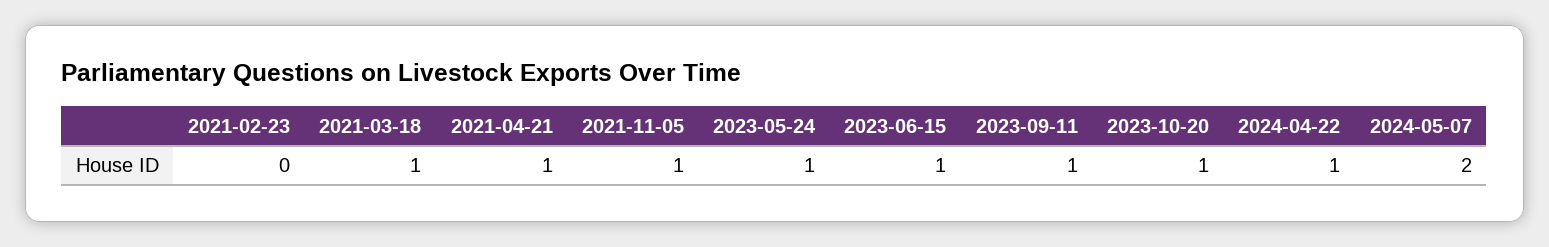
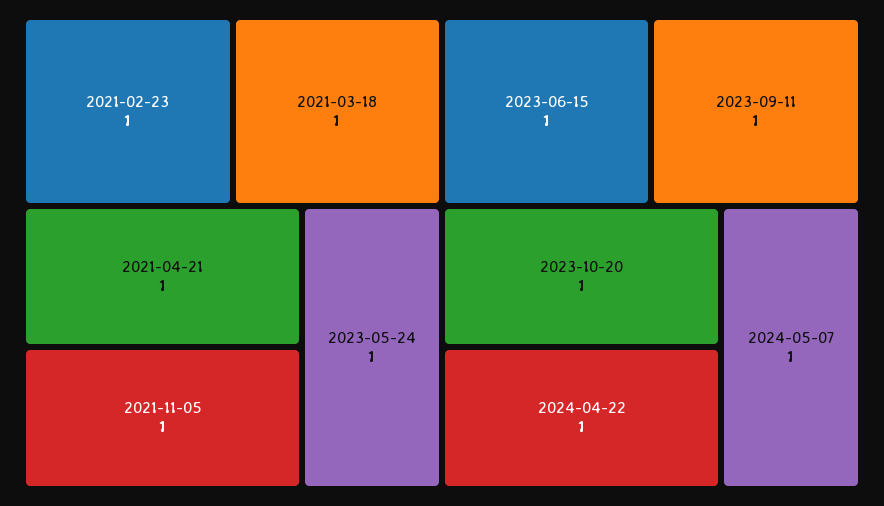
  {
-   "2021-02-23": 0,
+   "2021-02-23": 1,
    "2021-03-18": 1,
    "2021-04-21": 1,
    "2021-11-05": 1,
    "2023-05-24": 1,
    "2023-06-15": 1,
    "2023-09-11": 1,
    "2023-10-20": 1,
    "2024-04-22": 1,
-   "2024-05-07": 2
+   "2024-05-07": 1
  }

